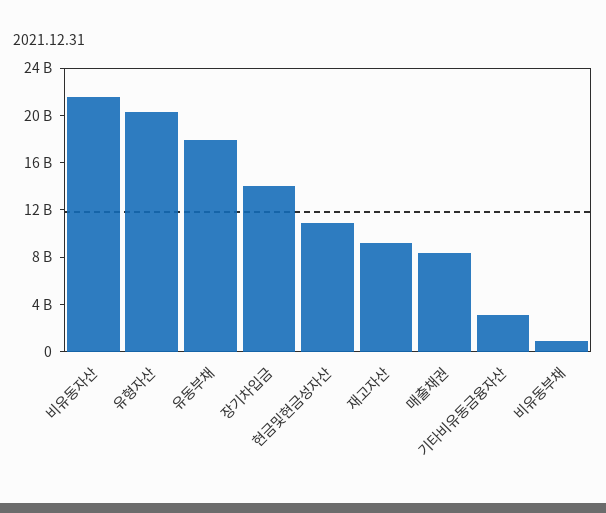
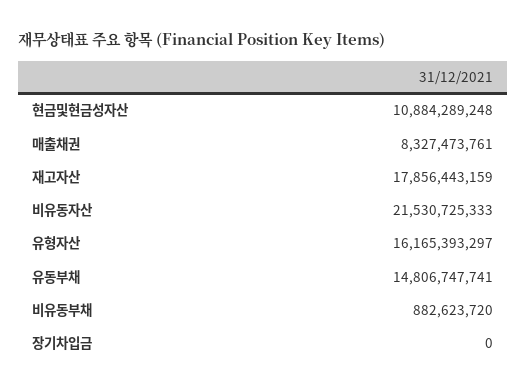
  {
    "비유동자산": 21530725333,
-   "유형자산": 20000000000,
+   "유형자산": 16165393297,
-   "유동부채": 18000000000,
+   "유동부채": 14806747741,
-   "장기차입금": 14000000000,
+   "장기차입금": 0,
    "현금및현금성자산": 10884289248,
-   "재고자산": 9000000000,
+   "재고자산": 17856443159,
    "매출채권": 8327473761,
-   "기타비유동금융자산": 3000000000,
    "비유동부채": 882623720
  }

